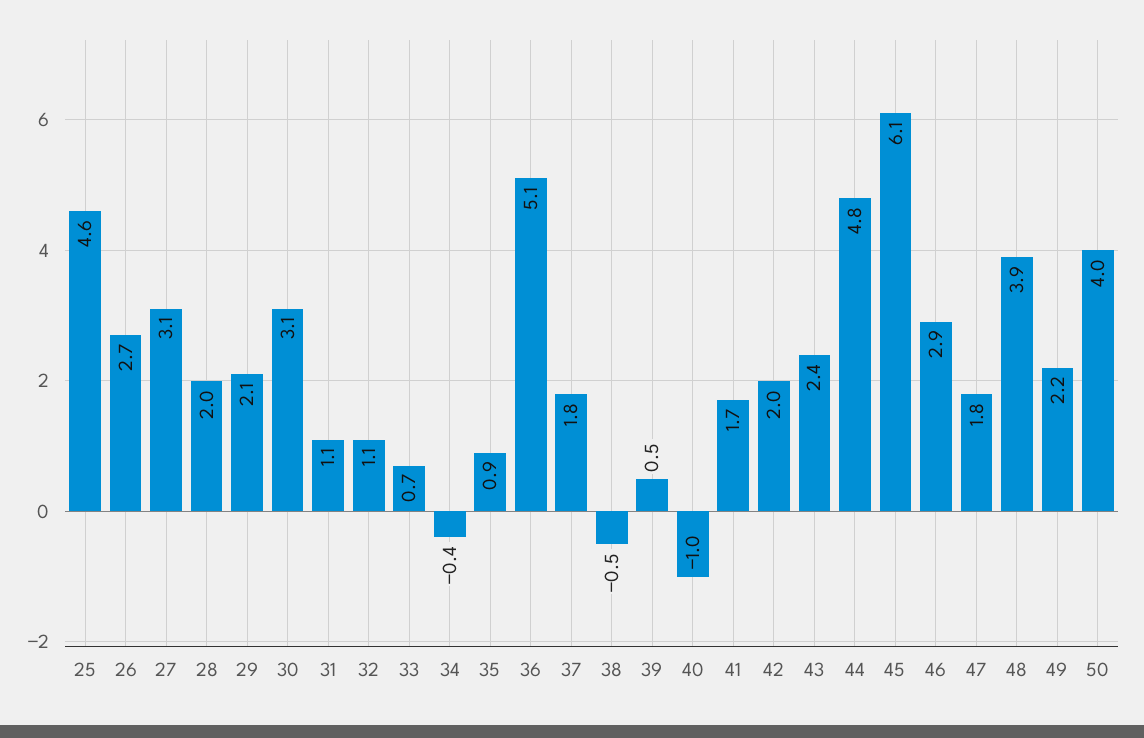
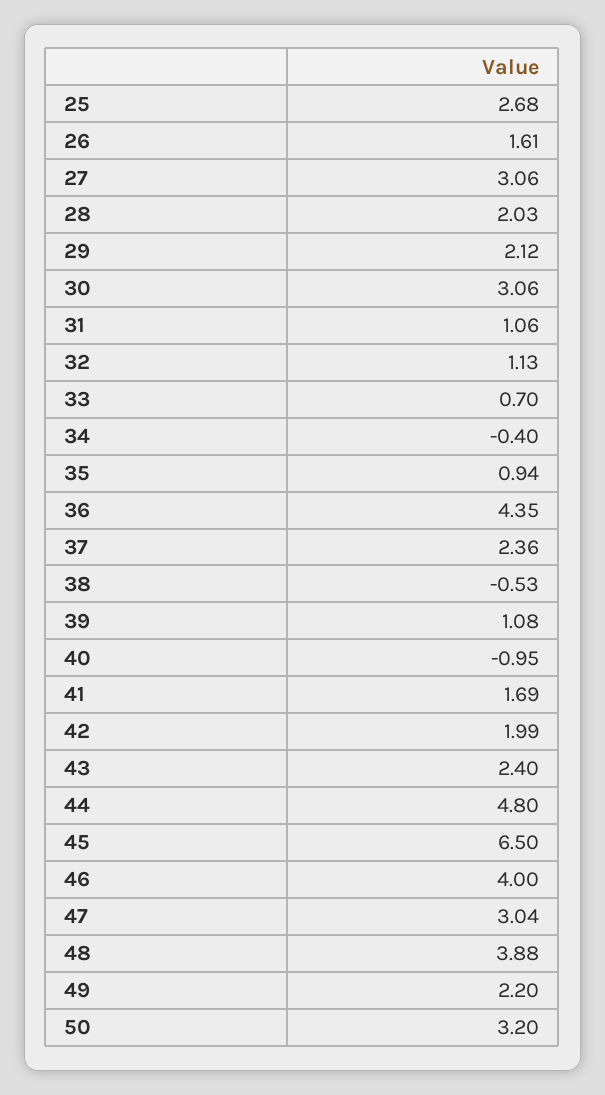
  {
-   "25": 4.6,
+   "25": 2.68,
-   "26": 2.7,
+   "26": 1.61,
    "27": 3.06,
    "28": 2.03,
    "29": 2.12,
    "30": 3.06,
    "31": 1.06,
    "32": 1.13,
    "33": 0.7,
    "34": -0.4,
    "35": 0.94,
-   "36": 5.1,
+   "36": 4.35,
-   "37": 1.8,
+   "37": 2.36,
    "38": -0.53,
-   "39": 0.5,
+   "39": 1.08,
    "40": -0.95,
    "41": 1.69,
    "42": 1.99,
    "43": 2.4,
    "44": 4.8,
-   "45": 6.1,
+   "45": 6.5,
-   "46": 2.9,
+   "46": 4,
-   "47": 1.8,
+   "47": 3.04,
    "48": 3.88,
    "49": 2.2,
-   "50": 4
+   "50": 3.2
  }

